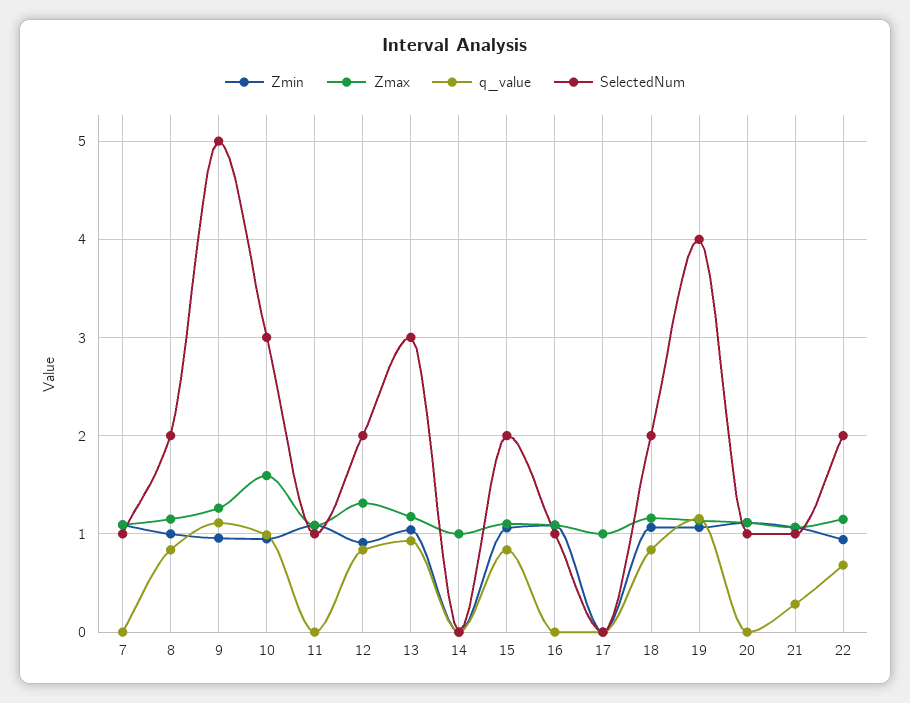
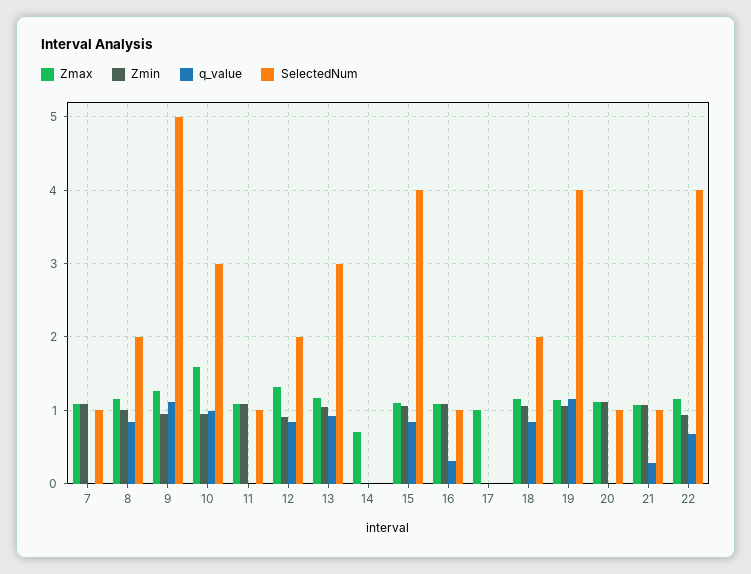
  {
    "Zmin": {
      "7": 1.1,
      "8": 1,
      "9": 1,
      "10": 0.9,
      "11": 1.1,
      "12": 0.9,
      "13": 1,
      "14": 0,
      "15": 1.1,
      "16": 1.1,
      "17": 0,
      "18": 1.1,
      "19": 1.1,
      "20": 1.1,
      "21": 1.1,
      "22": 0.9
    },
    "Zmax": {
      "7": 1.1,
      "8": 1.2,
      "9": 1.3,
      "10": 1.6,
      "11": 1.1,
      "12": 1.3,
      "13": 1.2,
-     "14": 1,
+     "14": 0.7,
      "15": 1.1,
      "16": 1.1,
      "17": 1,
      "18": 1.2,
      "19": 1.1,
      "20": 1.1,
      "21": 1.1,
      "22": 1.1
    },
    "q_value": {
      "7": 0,
      "8": 0.8,
      "9": 1.1,
      "10": 1,
      "11": 0,
      "12": 0.8,
      "13": 0.9,
      "14": 0,
      "15": 0.8,
-     "16": 0,
+     "16": 0.3,
      "17": 0,
      "18": 0.8,
      "19": 1.2,
      "20": 0,
      "21": 0.3,
      "22": 0.7
    },
    "SelectedNum": {
      "7": 1,
      "8": 2,
      "9": 5,
      "10": 3,
      "11": 1,
      "12": 2,
      "13": 3,
      "14": 0,
-     "15": 2,
+     "15": 4,
      "16": 1,
      "17": 0,
      "18": 2,
      "19": 4,
      "20": 1,
      "21": 1,
-     "22": 2
+     "22": 4
    }
  }

